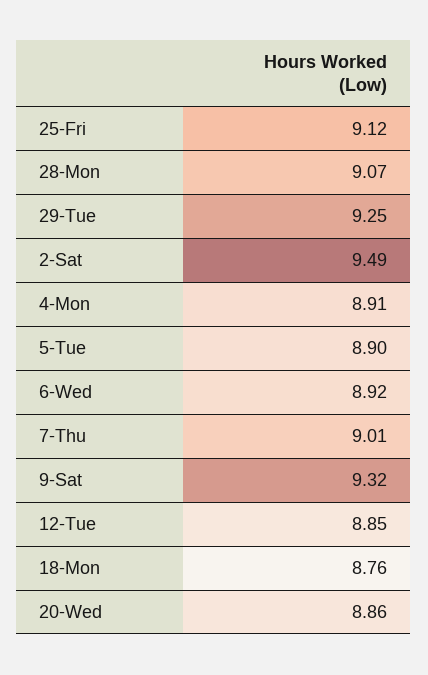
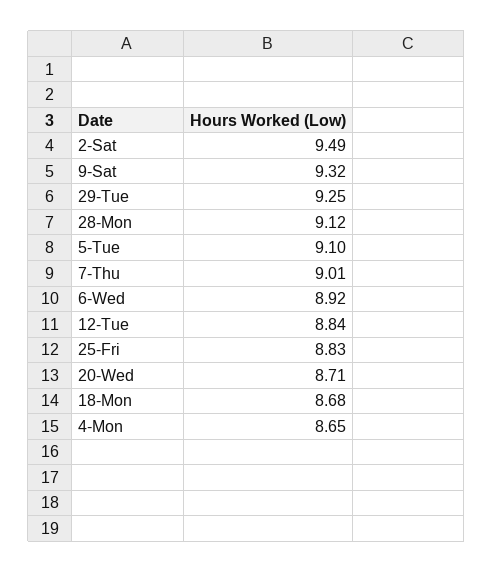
  {
-   "25-Fri": 9.12,
+   "25-Fri": 8.83,
-   "28-Mon": 9.07,
+   "28-Mon": 9.12,
    "29-Tue": 9.25,
    "2-Sat": 9.49,
-   "4-Mon": 8.91,
+   "4-Mon": 8.65,
-   "5-Tue": 8.9,
+   "5-Tue": 9.1,
    "6-Wed": 8.92,
    "7-Thu": 9.01,
    "9-Sat": 9.32,
-   "12-Tue": 8.85,
+   "12-Tue": 8.84,
-   "18-Mon": 8.76,
+   "18-Mon": 8.68,
-   "20-Wed": 8.86
+   "20-Wed": 8.71
  }

